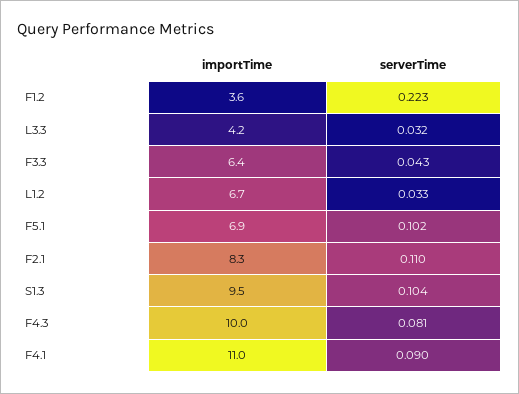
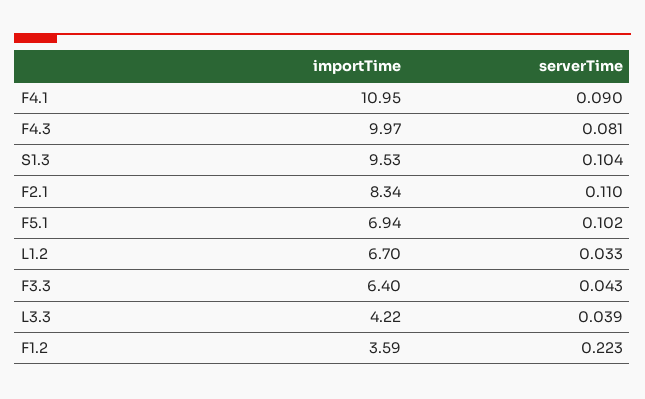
  {
    "importTime": {
      "F1.2": 3.59,
      "L3.3": 4.22,
      "F3.3": 6.4,
      "L1.2": 6.7,
      "F5.1": 6.94,
      "F2.1": 8.34,
      "S1.3": 9.53,
      "F4.3": 9.97,
      "F4.1": 10.95
    },
    "serverTime": {
      "F1.2": 0.223,
-     "L3.3": 0.032,
+     "L3.3": 0.039,
      "F3.3": 0.043,
      "L1.2": 0.033,
      "F5.1": 0.102,
      "F2.1": 0.11,
      "S1.3": 0.104,
      "F4.3": 0.081,
      "F4.1": 0.09
    }
  }

